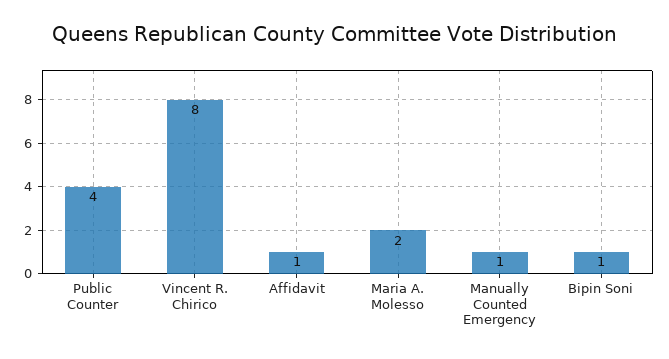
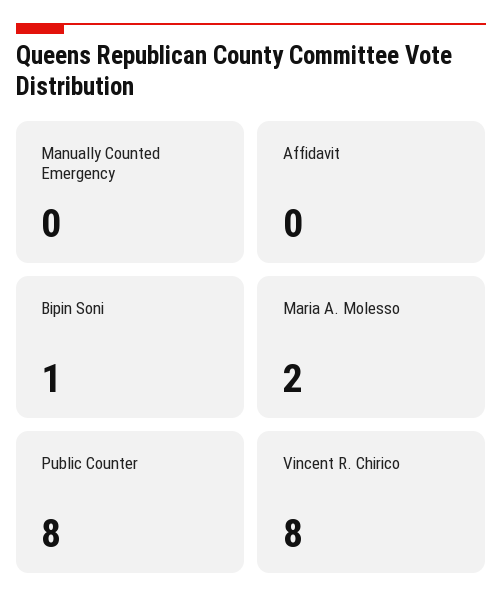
  {
-   "Public Counter": 4,
+   "Public Counter": 8,
    "Vincent R. Chirico": 8,
-   "Affidavit": 1,
+   "Affidavit": 0,
    "Maria A. Molesso": 2,
-   "Manually Counted Emergency": 1,
+   "Manually Counted Emergency": 0,
    "Bipin Soni": 1
  }

